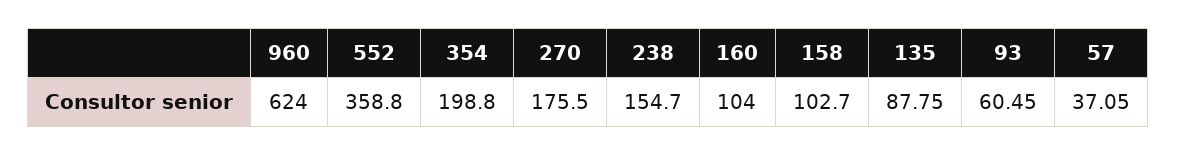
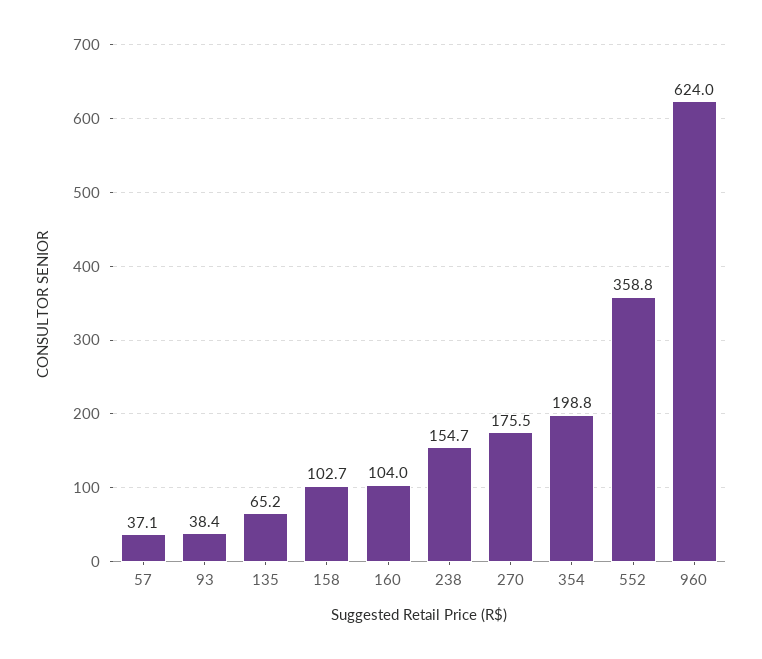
  {
    "960": 624,
    "552": 358.8,
    "354": 198.8,
    "270": 175.5,
    "238": 154.7,
    "160": 104,
    "158": 102.7,
-   "135": 87.75,
+   "135": 65.2,
-   "93": 60.45,
+   "93": 38.4,
    "57": 37.05
  }

